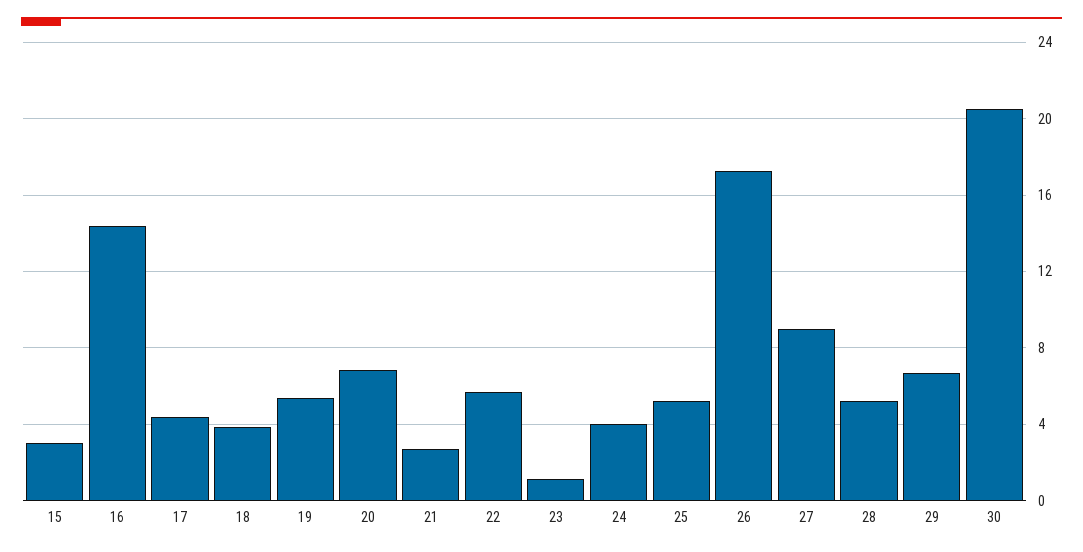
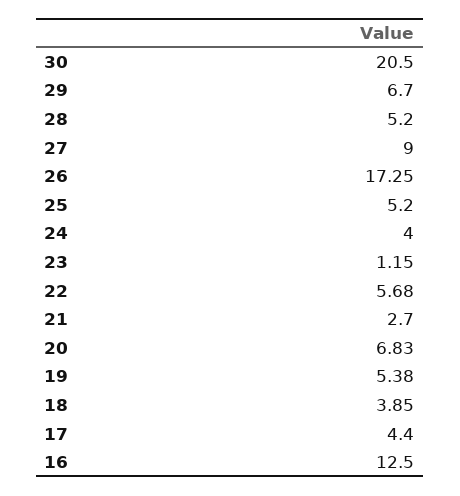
  {
-   "15": 3,
-   "16": 14.5,
+   "16": 12.5,
    "17": 4.4,
    "18": 3.85,
    "19": 5.38,
    "20": 6.83,
    "21": 2.7,
    "22": 5.68,
    "23": 1.15,
    "24": 4,
    "25": 5.2,
    "26": 17.25,
    "27": 9,
    "28": 5.2,
    "29": 6.7,
    "30": 20.5
  }

